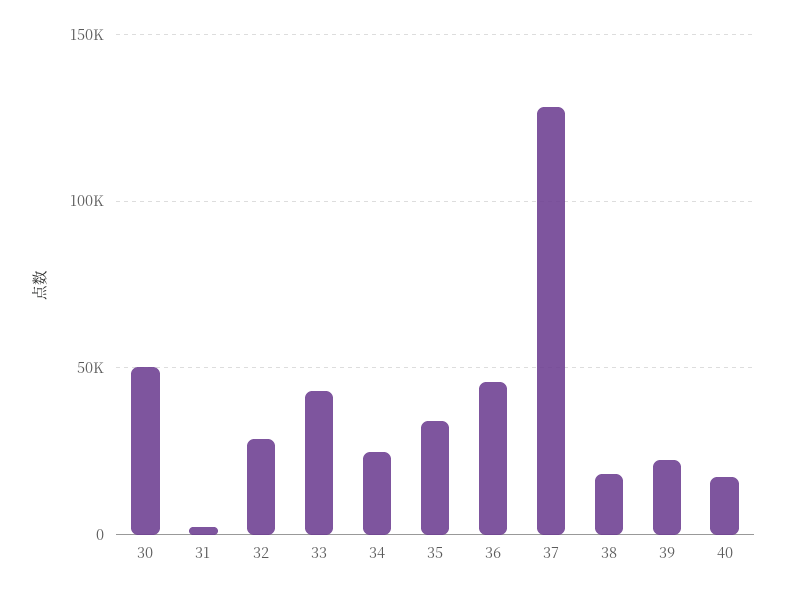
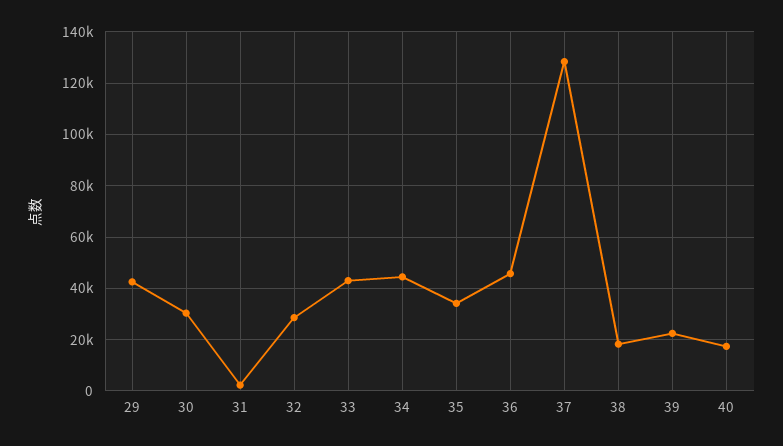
  {
-   "30": 50000,
+   "30": 30000,
    "31": 2500,
    "32": 27500,
    "33": 42500,
-   "34": 25000,
+   "34": 45000,
    "35": 35000,
    "36": 45000,
    "37": 127500,
    "38": 17500,
    "39": 22500,
-   "40": 17500
+   "40": 17500,
+   "29": 42500
  }

